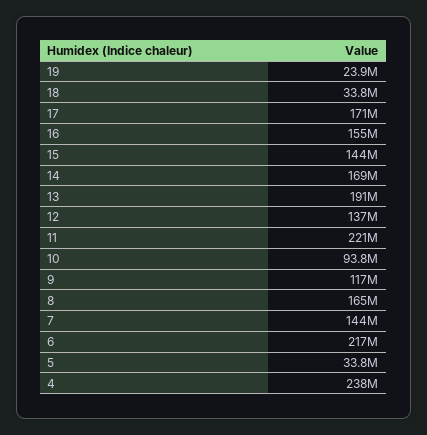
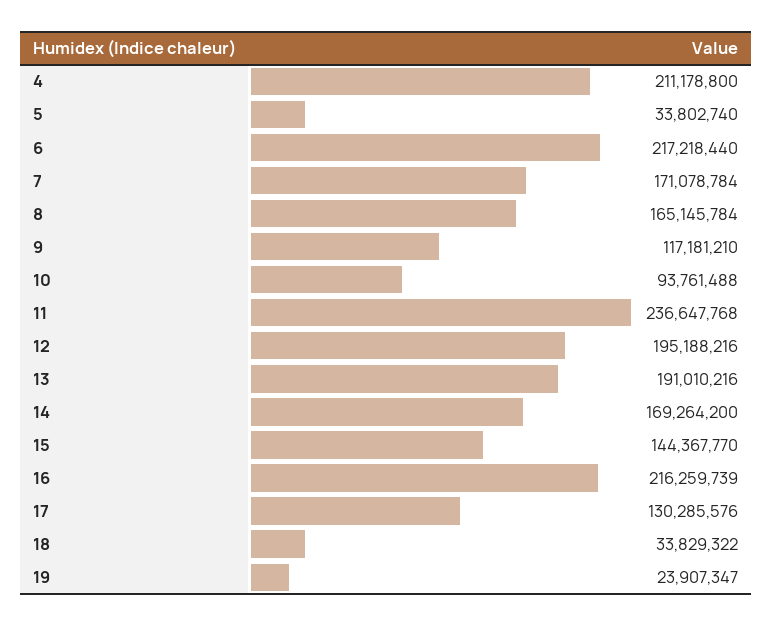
  {
    "19": 23907347,
    "18": 33829322,
-   "17": 171000000,
+   "17": 130285576,
-   "16": 155000000,
+   "16": 216259739,
    "15": 144367770,
    "14": 169264200,
    "13": 191010216,
-   "12": 137000000,
+   "12": 195188216,
-   "11": 221000000,
+   "11": 236647768,
    "10": 93761488,
    "9": 117181210,
    "8": 165145784,
-   "7": 144000000,
+   "7": 171078784,
    "6": 217218440,
    "5": 33802740,
-   "4": 238000000
+   "4": 211178800
  }

